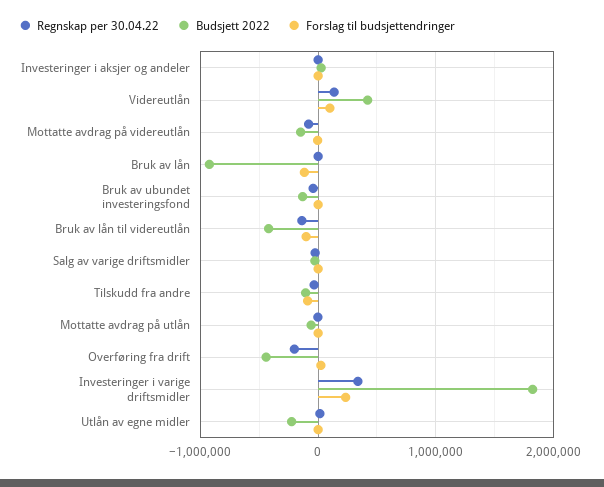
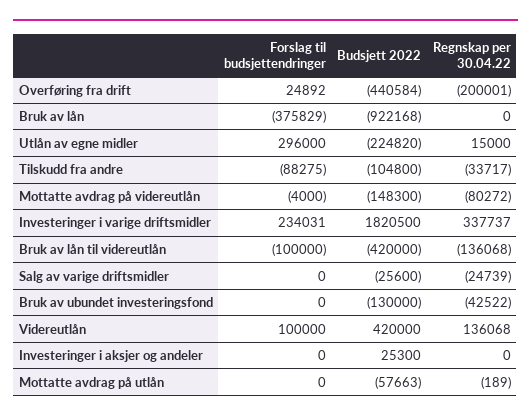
  {
    "Regnskap per 30.04.22": {
      "Investeringer i aksjer og andeler": 0,
      "Videreutlån": 136068,
      "Mottatte avdrag på videreutlån": -80272,
      "Bruk av lån": 0,
      "Bruk av ubundet investeringsfond": -42522,
      "Bruk av lån til videreutlån": -136068,
      "Salg av varige driftsmidler": -24739,
      "Tilskudd fra andre": -33717,
      "Mottatte avdrag på utlån": -189,
      "Overføring fra drift": -200001,
      "Investeringer i varige driftsmidler": 337737,
      "Utlån av egne midler": 15000
    },
    "Budsjett 2022": {
      "Investeringer i aksjer og andeler": 25300,
      "Videreutlån": 420000,
      "Mottatte avdrag på videreutlån": -148300,
      "Bruk av lån": -922168,
      "Bruk av ubundet investeringsfond": -130000,
      "Bruk av lån til videreutlån": -420000,
      "Salg av varige driftsmidler": -25600,
      "Tilskudd fra andre": -104800,
      "Mottatte avdrag på utlån": -57663,
      "Overføring fra drift": -440584,
      "Investeringer i varige driftsmidler": 1820500,
      "Utlån av egne midler": -224820
    },
    "Forslag til budsjettendringer": {
      "Investeringer i aksjer og andeler": 0,
      "Videreutlån": 100000,
      "Mottatte avdrag på videreutlån": -4000,
-     "Bruk av lån": -100000,
+     "Bruk av lån": -375829,
      "Bruk av ubundet investeringsfond": 0,
      "Bruk av lån til videreutlån": -100000,
      "Salg av varige driftsmidler": 0,
      "Tilskudd fra andre": -88275,
      "Mottatte avdrag på utlån": 0,
      "Overføring fra drift": 24892,
      "Investeringer i varige driftsmidler": 234031,
-     "Utlån av egne midler": 0
+     "Utlån av egne midler": 296000
    }
  }

